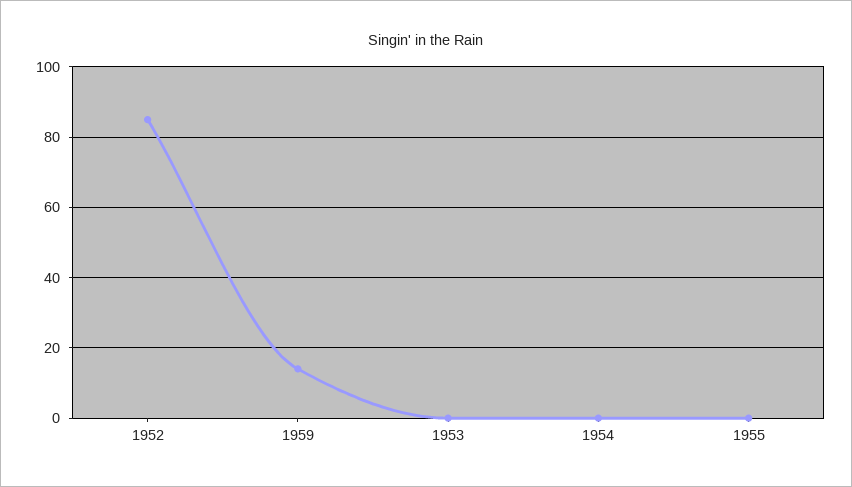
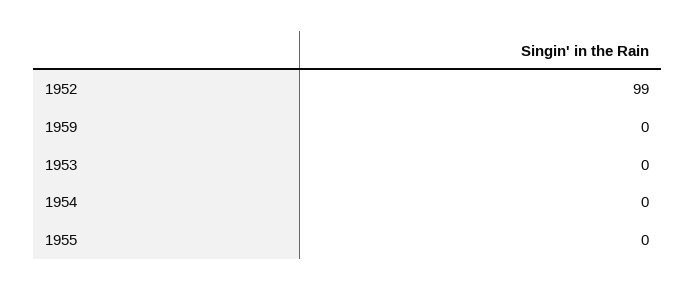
  {
-   "1952": 85,
+   "1952": 99,
-   "1959": 15,
+   "1959": 0,
    "1953": 0,
    "1954": 0,
    "1955": 0
  }

